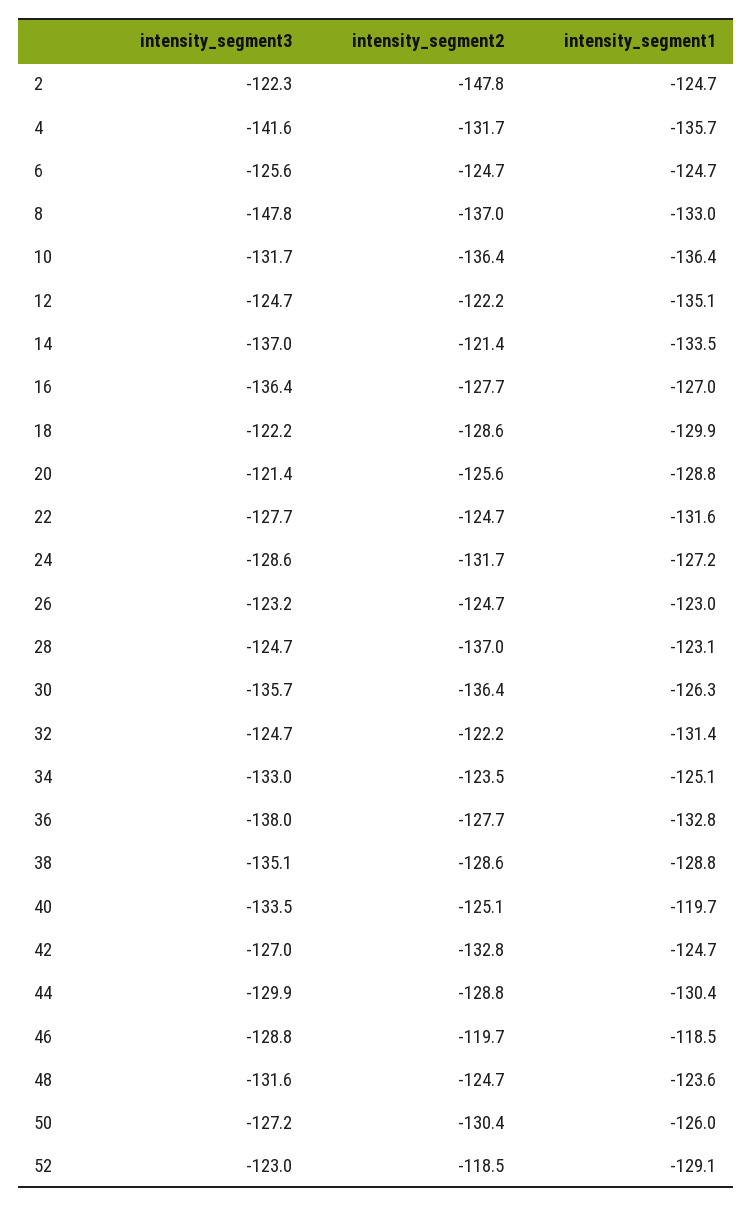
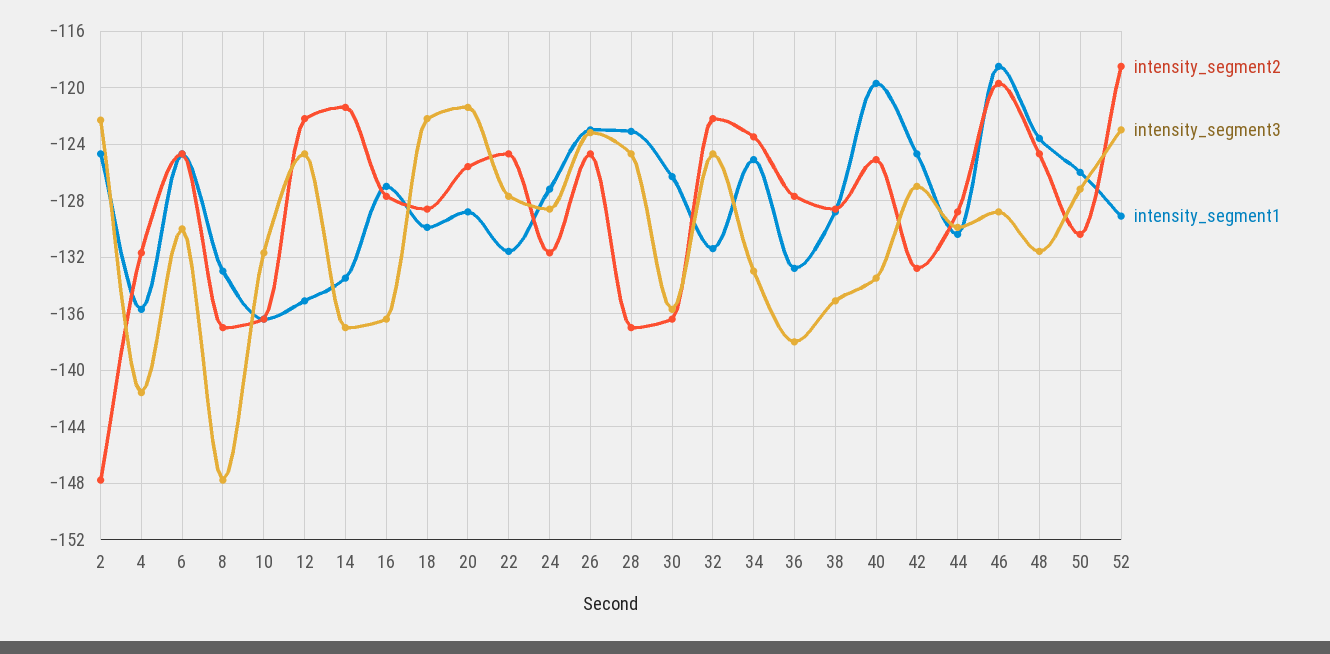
  {
    "intensity_segment3": {
      "2": -122.3,
      "4": -141.6,
-     "6": -125.6,
+     "6": -130,
      "8": -147.8,
      "10": -131.7,
      "12": -124.7,
      "14": -137,
      "16": -136.4,
      "18": -122.2,
      "20": -121.4,
      "22": -127.7,
      "24": -128.6,
      "26": -123.2,
      "28": -124.7,
      "30": -135.7,
      "32": -124.7,
      "34": -133,
      "36": -138,
      "38": -135.1,
      "40": -133.5,
      "42": -127,
      "44": -129.9,
      "46": -128.8,
      "48": -131.6,
      "50": -127.2,
      "52": -123
    },
    "intensity_segment2": {
      "2": -147.8,
      "4": -131.7,
      "6": -124.7,
      "8": -137,
      "10": -136.4,
      "12": -122.2,
      "14": -121.4,
      "16": -127.7,
      "18": -128.6,
      "20": -125.6,
      "22": -124.7,
      "24": -131.7,
      "26": -124.7,
      "28": -137,
      "30": -136.4,
      "32": -122.2,
      "34": -123.5,
      "36": -127.7,
      "38": -128.6,
      "40": -125.1,
      "42": -132.8,
      "44": -128.8,
      "46": -119.7,
      "48": -124.7,
      "50": -130.4,
      "52": -118.5
    },
    "intensity_segment1": {
      "2": -124.7,
      "4": -135.7,
      "6": -124.7,
      "8": -133,
      "10": -136.4,
      "12": -135.1,
      "14": -133.5,
      "16": -127,
      "18": -129.9,
      "20": -128.8,
      "22": -131.6,
      "24": -127.2,
      "26": -123,
      "28": -123.1,
      "30": -126.3,
      "32": -131.4,
      "34": -125.1,
      "36": -132.8,
      "38": -128.8,
      "40": -119.7,
      "42": -124.7,
      "44": -130.4,
      "46": -118.5,
      "48": -123.6,
      "50": -126,
      "52": -129.1
    }
  }

